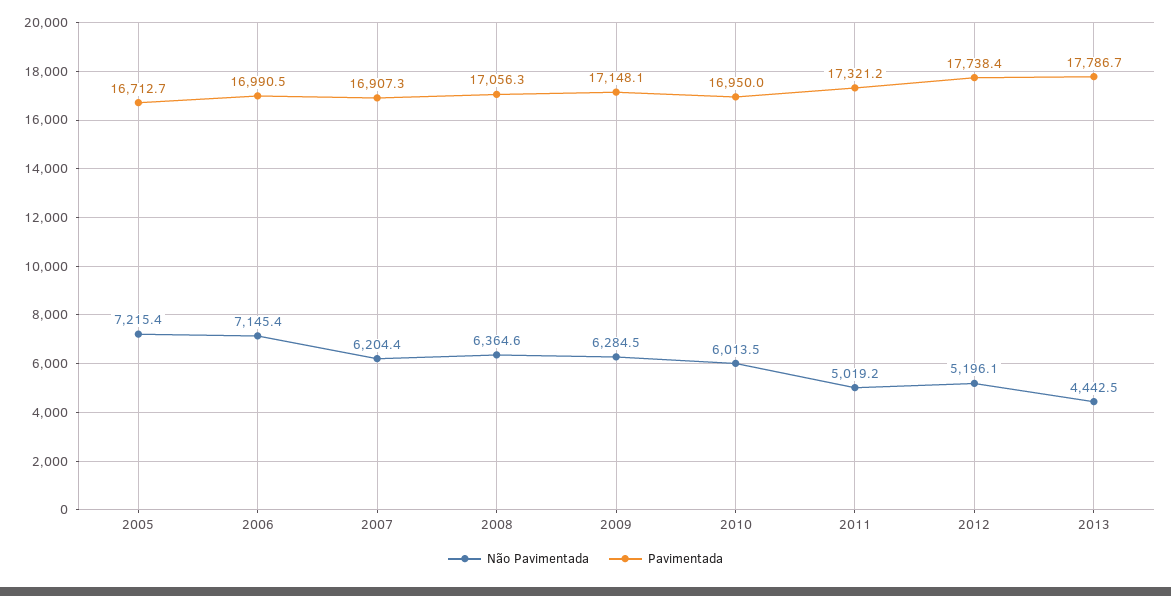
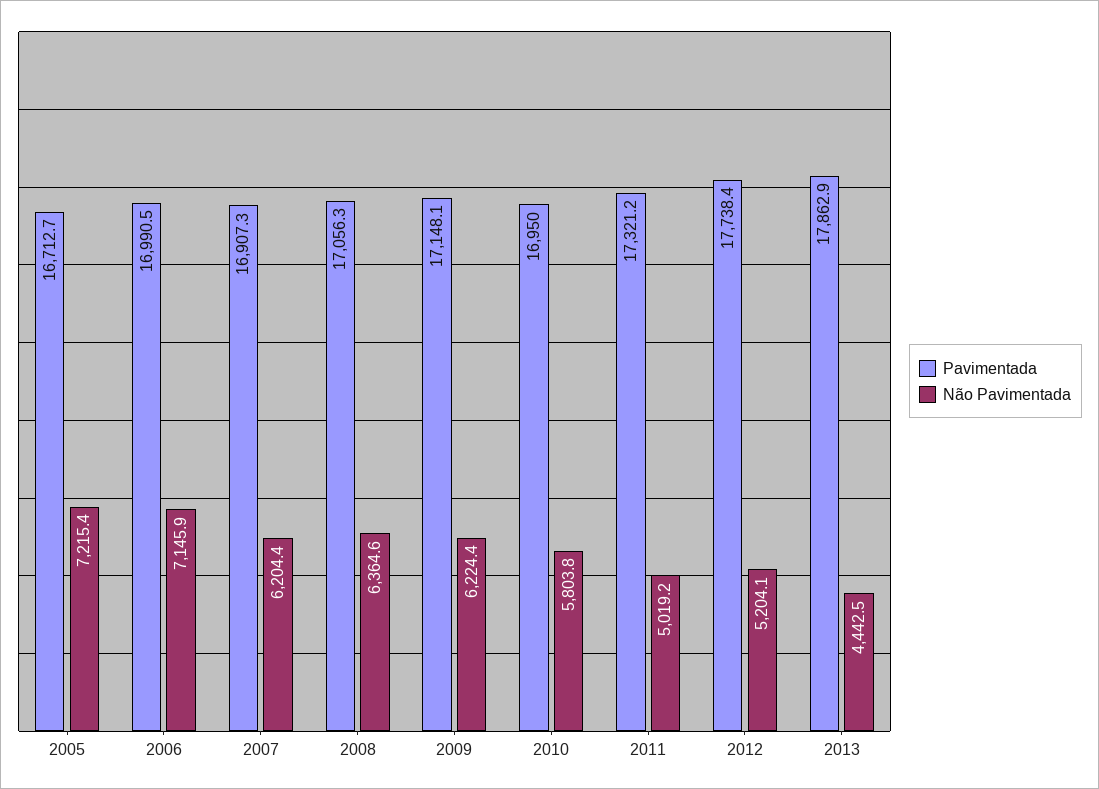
  {
    "Não Pavimentada": {
      "2005": 7215.4,
-     "2006": 7145.4,
+     "2006": 7145.9,
      "2007": 6204.4,
      "2008": 6364.6,
-     "2009": 6284.5,
+     "2009": 6224.4,
-     "2010": 6013.5,
+     "2010": 5803.8,
      "2011": 5019.2,
-     "2012": 5196.1,
+     "2012": 5204.1,
      "2013": 4442.5
    },
    "Pavimentada": {
      "2005": 16712.7,
      "2006": 16990.5,
      "2007": 16907.3,
      "2008": 17056.3,
      "2009": 17148.1,
      "2010": 16950,
      "2011": 17321.2,
      "2012": 17738.4,
-     "2013": 17786.7
+     "2013": 17862.9
    }
  }

